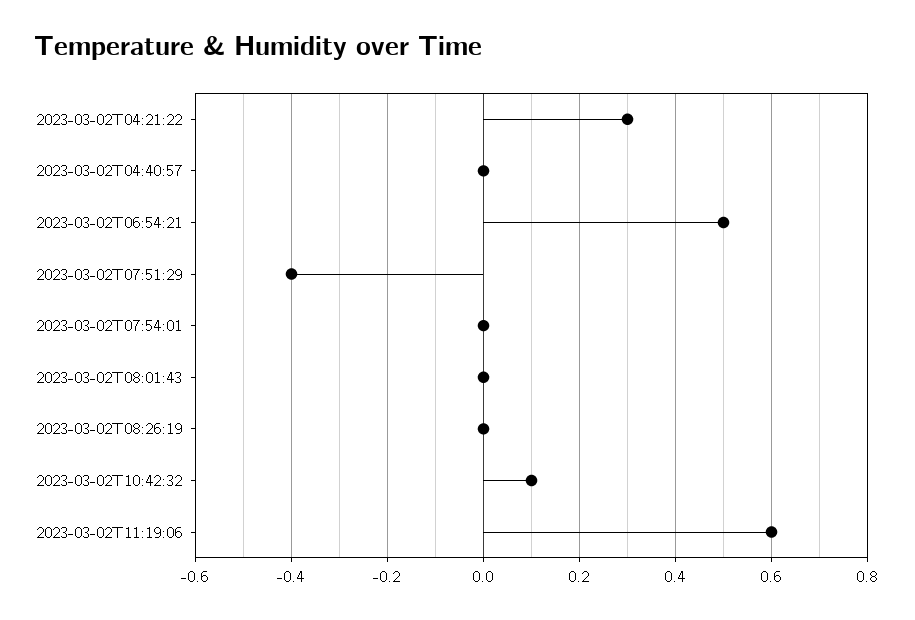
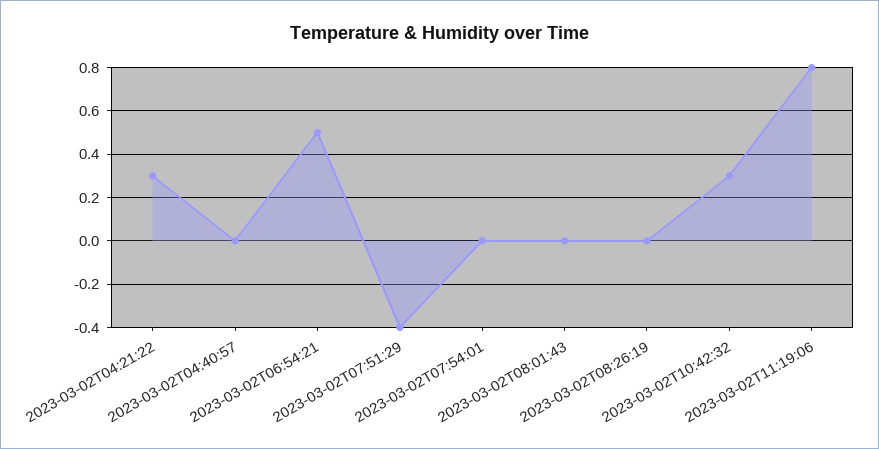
  {
    "2023-03-02T04:21:22": 0.3,
    "2023-03-02T04:40:57": 0,
    "2023-03-02T06:54:21": 0.5,
    "2023-03-02T07:51:29": -0.4,
    "2023-03-02T07:54:01": 0,
    "2023-03-02T08:01:43": 0,
    "2023-03-02T08:26:19": 0,
-   "2023-03-02T10:42:32": 0.1,
+   "2023-03-02T10:42:32": 0.3,
-   "2023-03-02T11:19:06": 0.6
+   "2023-03-02T11:19:06": 0.8
  }

